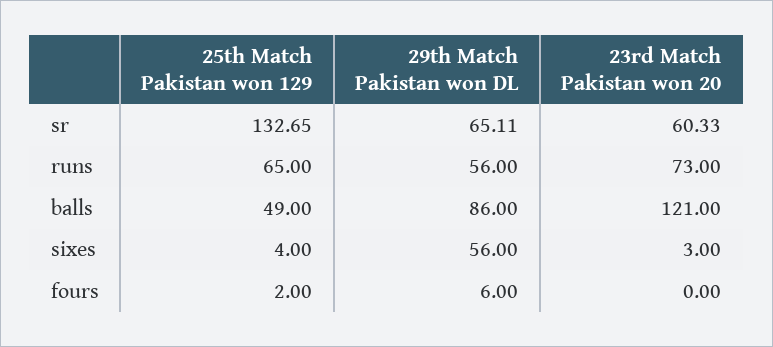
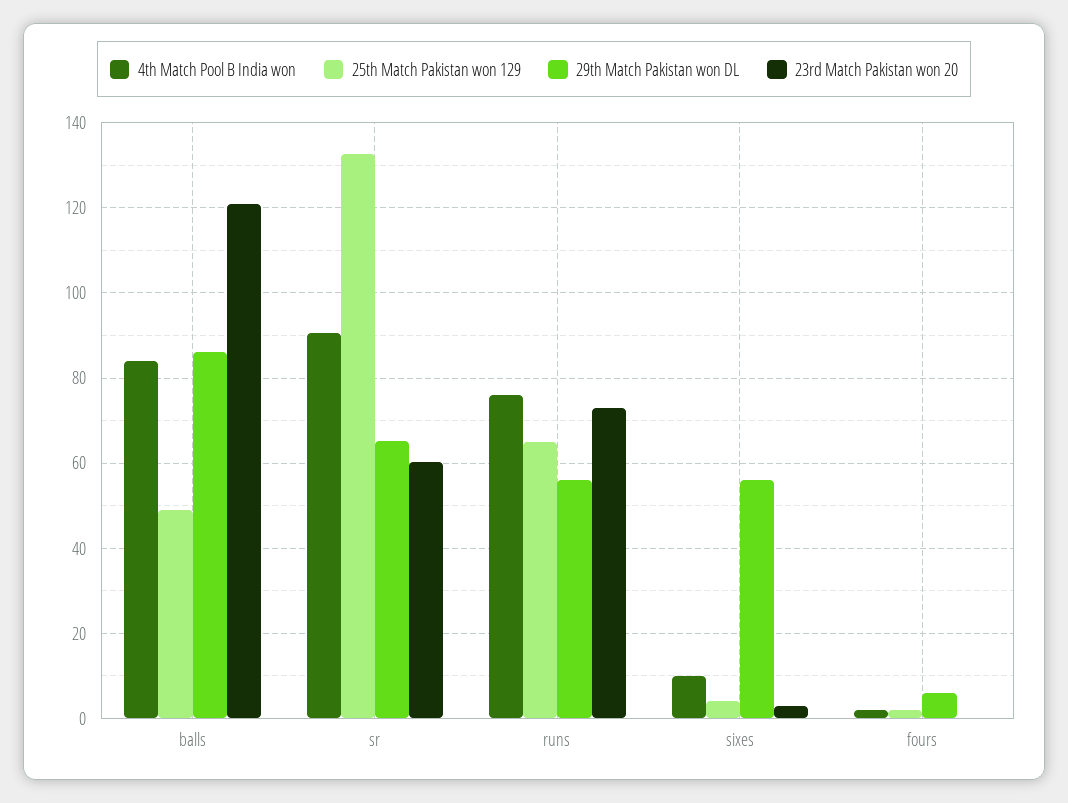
  {
    "25th Match Pakistan won 129": {
      "sr": 132.65,
      "runs": 65,
      "balls": 49,
      "sixes": 4,
      "fours": 2
    },
    "29th Match Pakistan won DL": {
      "sr": 65.11,
      "runs": 56,
      "balls": 86,
      "sixes": 56,
      "fours": 6
    },
    "23rd Match Pakistan won 20": {
      "sr": 60.33,
      "runs": 73,
      "balls": 121,
      "sixes": 3,
      "fours": 0
-   }
+   },
+   "4th Match Pool B India won": {
+     "balls": 84,
+     "sr": 90,
+     "runs": 76,
+     "sixes": 10,
+     "fours": 2
+   }
  }

